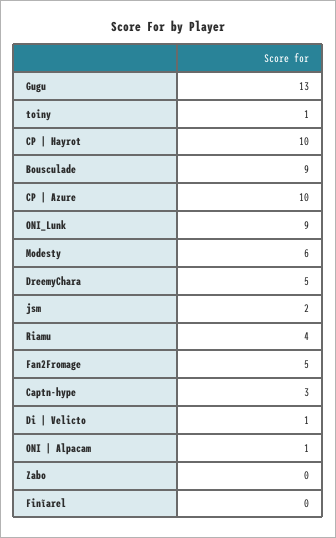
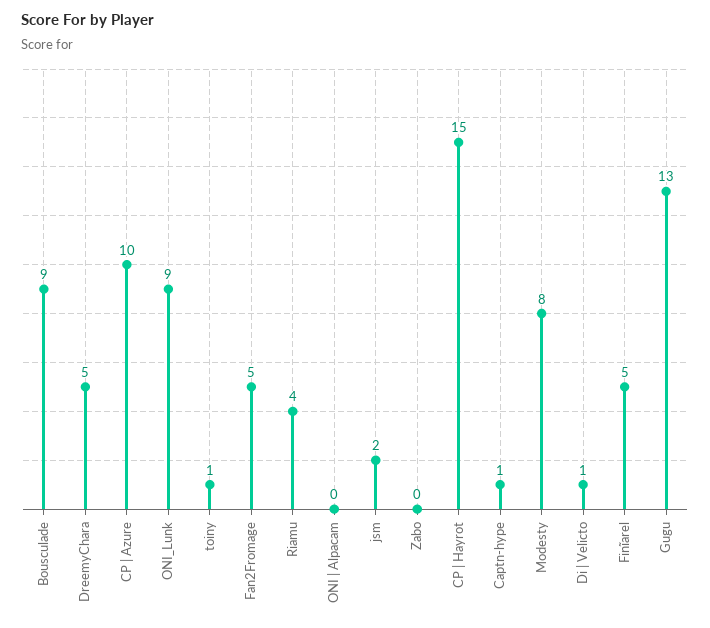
  {
    "Gugu": 13,
    "toiny": 1,
-   "CP | Hayrot": 10,
+   "CP | Hayrot": 15,
    "Bousculade": 9,
    "CP | Azure": 10,
    "ONI_Lunk": 9,
-   "Modesty": 6,
+   "Modesty": 8,
    "DreemyChara": 5,
    "jsm": 2,
    "Riamu": 4,
    "Fan2Fromage": 5,
-   "Captn-hype": 3,
+   "Captn-hype": 1,
    "Di | Velicto": 1,
-   "ONI | Alpacam": 1,
+   "ONI | Alpacam": 0,
    "Zabo": 0,
-   "Finĩarel": 0
+   "Finĩarel": 5
  }

